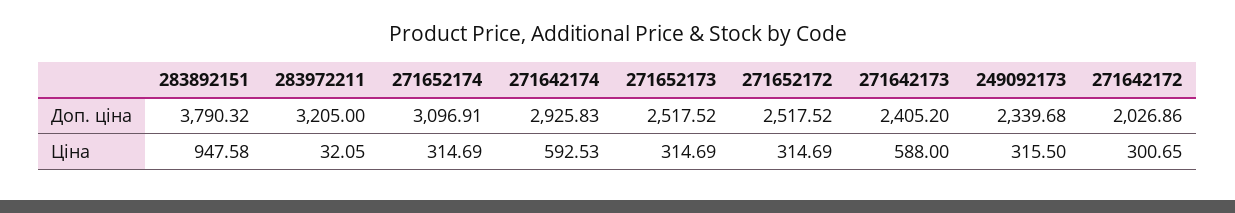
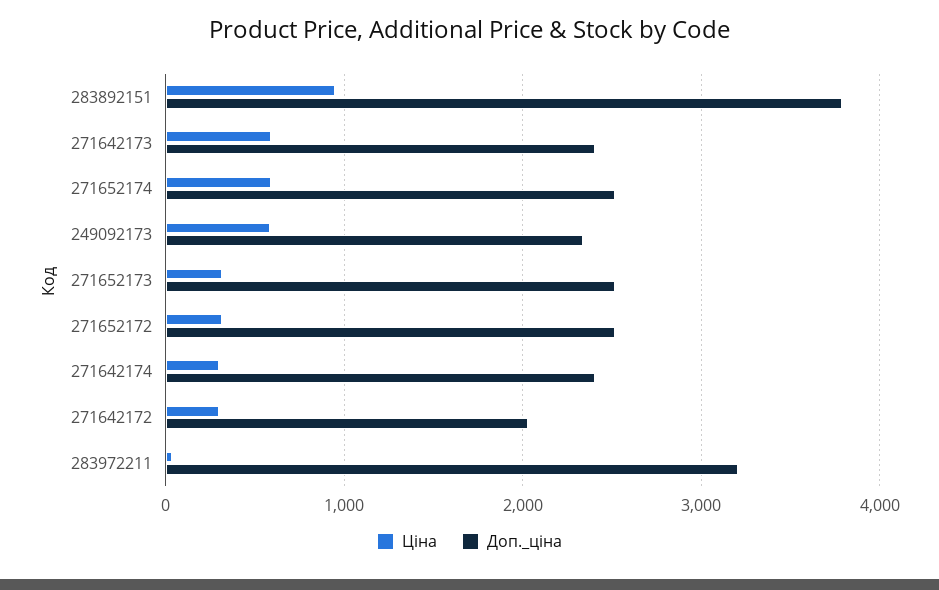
  {
    "Доп. ціна": {
      "283892151": 3790.32,
      "283972211": 3205,
-     "271652174": 3096.91,
+     "271652174": 2500,
-     "271642174": 2925.83,
+     "271642174": 2400,
      "271652173": 2517.52,
      "271652172": 2517.52,
      "271642173": 2405.2,
      "249092173": 2339.68,
      "271642172": 2026.86
    },
    "Ціна": {
      "283892151": 947.58,
      "283972211": 32.05,
-     "271652174": 314.69,
+     "271652174": 600,
-     "271642174": 592.53,
+     "271642174": 300,
      "271652173": 314.69,
      "271652172": 314.69,
      "271642173": 588,
-     "249092173": 315.5,
+     "249092173": 600,
      "271642172": 300.65
    }
  }

